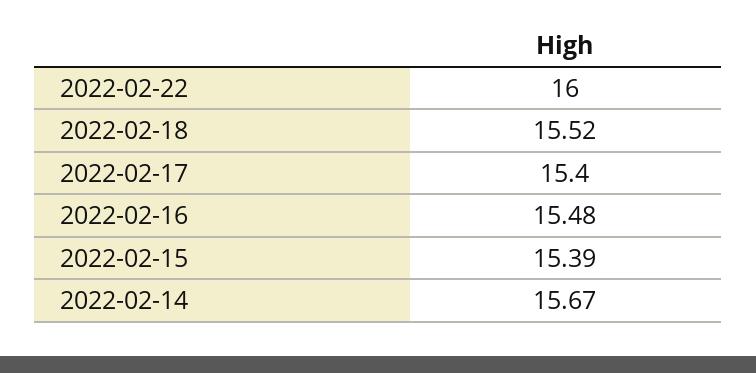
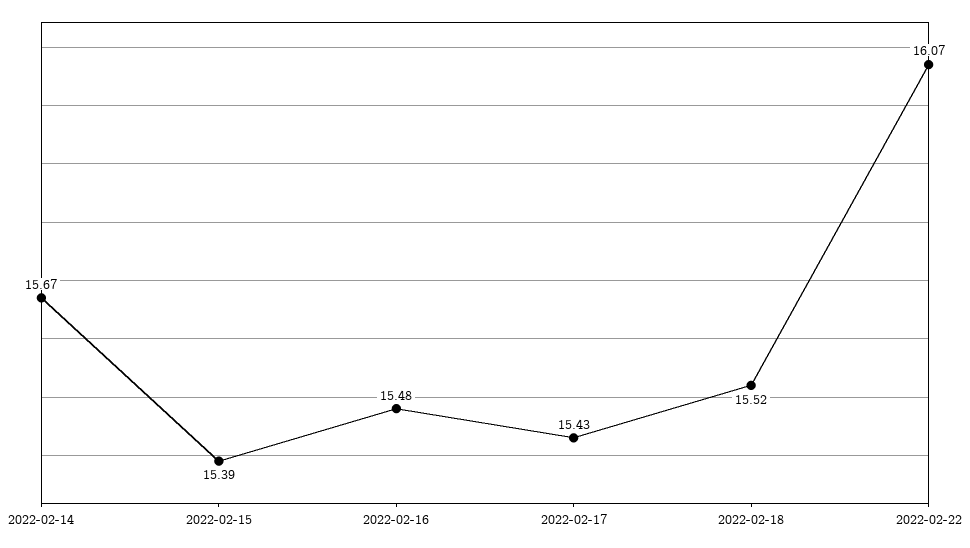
  {
-   "2022-02-22": 16,
+   "2022-02-22": 16.07,
    "2022-02-18": 15.52,
-   "2022-02-17": 15.4,
+   "2022-02-17": 15.43,
    "2022-02-16": 15.48,
    "2022-02-15": 15.39,
    "2022-02-14": 15.67
  }

